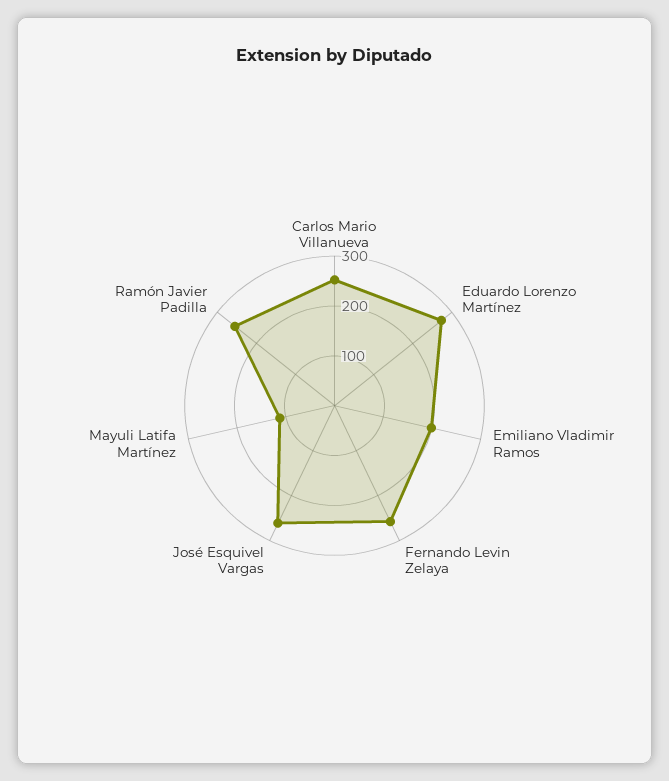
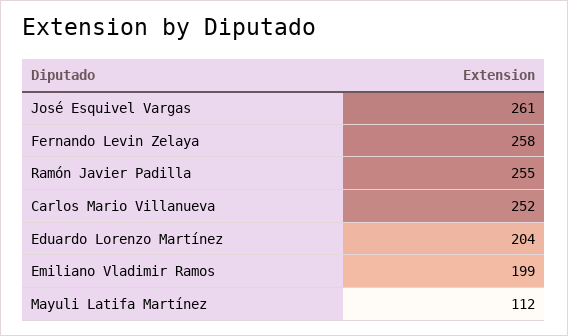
  {
    "Carlos Mario Villanueva": 252,
-   "Eduardo Lorenzo Martínez": 280,
+   "Eduardo Lorenzo Martínez": 204,
    "Emiliano Vladimir Ramos": 199,
    "Fernando Levin Zelaya": 258,
    "José Esquivel Vargas": 261,
    "Mayuli Latifa Martínez": 112,
    "Ramón Javier Padilla": 255
  }

